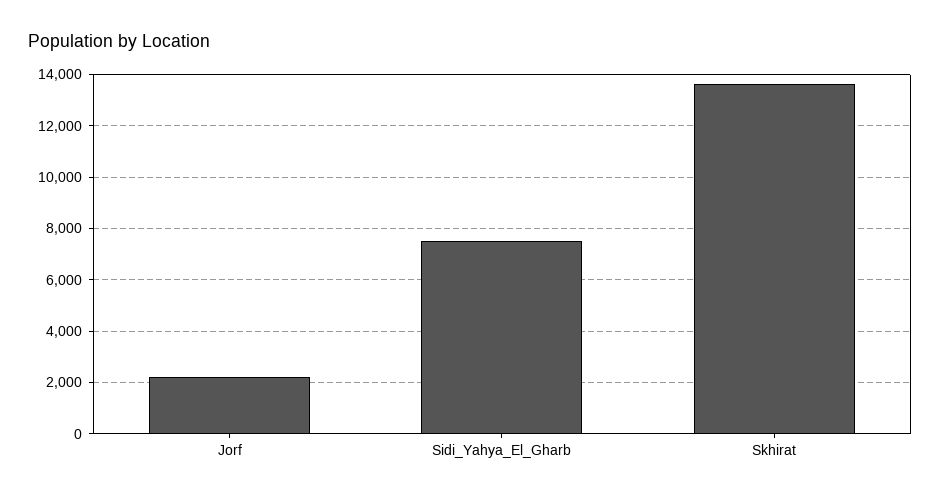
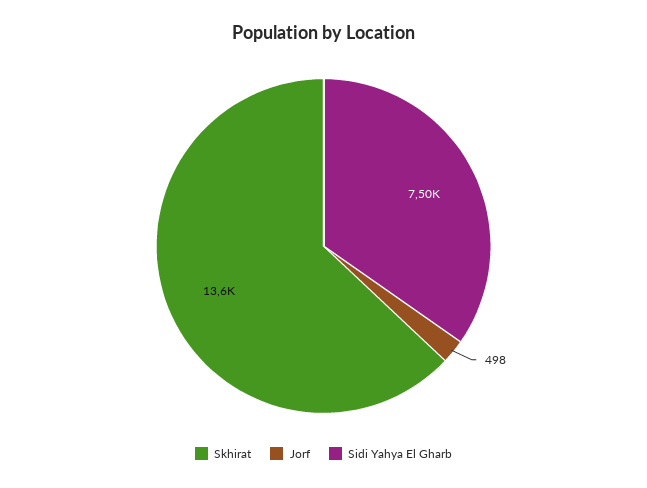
  {
-   "Jorf": 2250,
+   "Jorf": 498,
    "Sidi_Yahya_El_Gharb": 7500,
    "Skhirat": 13600
  }

